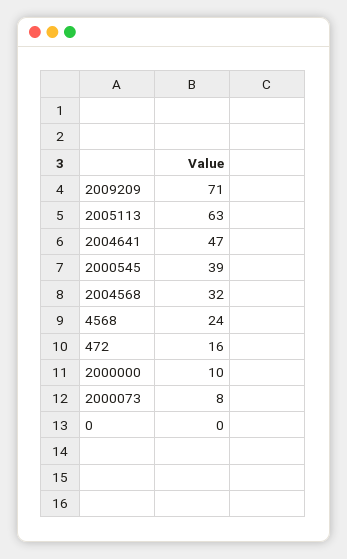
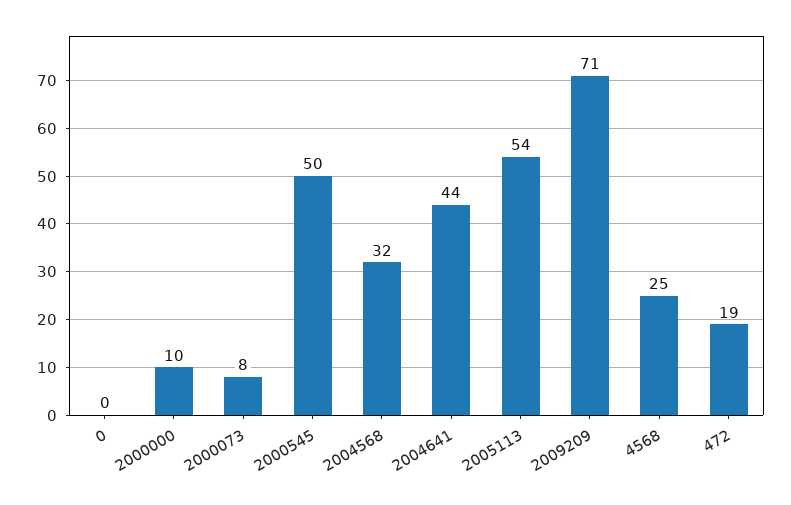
  {
    "2009209": 71,
-   "2005113": 63,
+   "2005113": 54,
-   "2004641": 47,
+   "2004641": 44,
-   "2000545": 39,
+   "2000545": 50,
    "2004568": 32,
-   "4568": 24,
+   "4568": 25,
-   "472": 16,
+   "472": 19,
    "2000000": 10,
    "2000073": 8,
    "0": 0
  }

